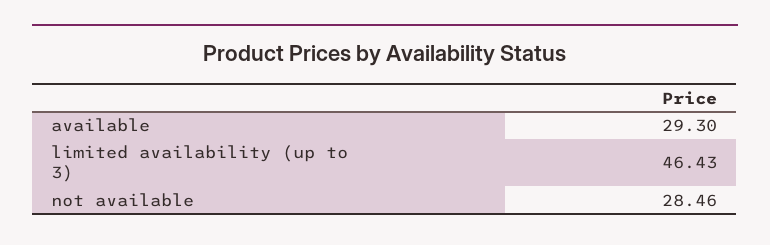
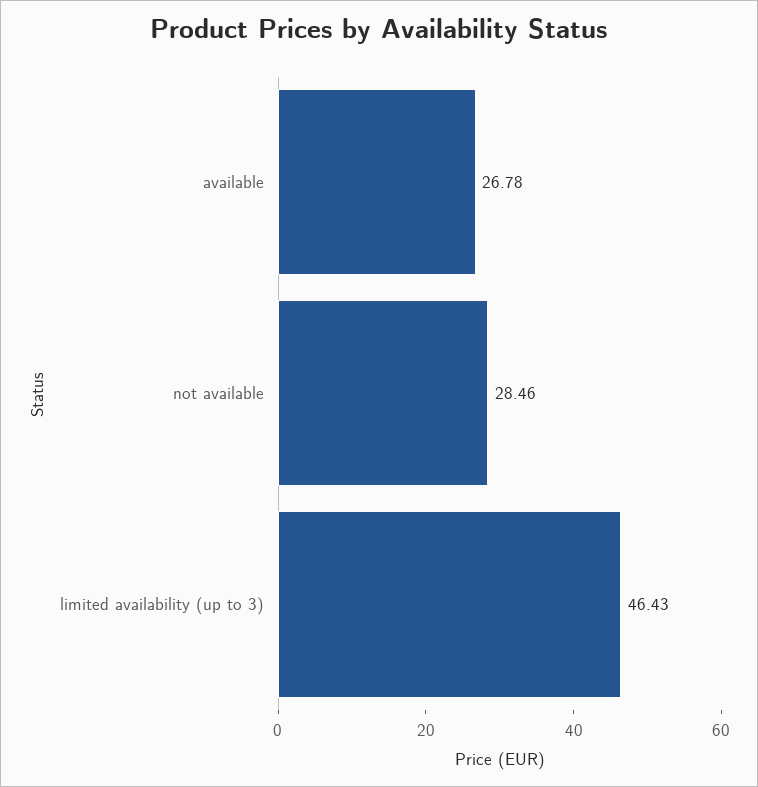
  {
-   "available": 29.3,
+   "available": 26.78,
    "limited availability (up to 3)": 46.43,
    "not available": 28.46
  }

